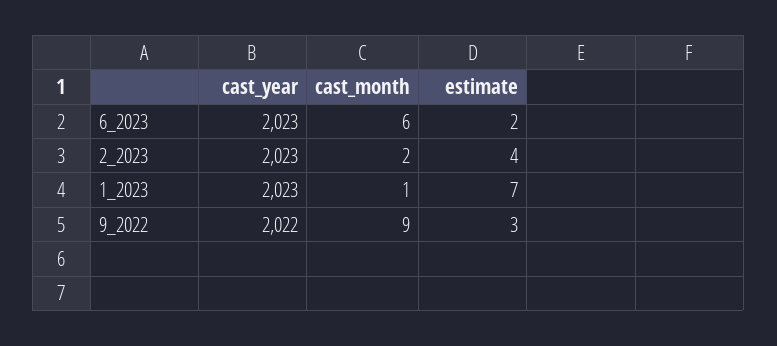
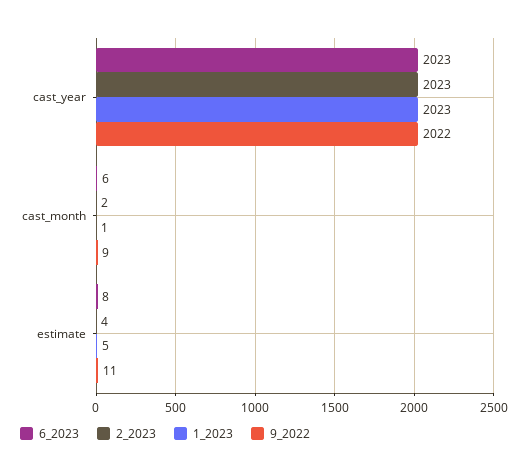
  {
    "6_2023": {
      "cast_year": 2023,
      "cast_month": 6,
-     "estimate": 2
+     "estimate": 8
    },
    "2_2023": {
      "cast_year": 2023,
      "cast_month": 2,
      "estimate": 4
    },
    "1_2023": {
      "cast_year": 2023,
      "cast_month": 1,
-     "estimate": 7
+     "estimate": 5
    },
    "9_2022": {
      "cast_year": 2022,
      "cast_month": 9,
-     "estimate": 3
+     "estimate": 11
    }
  }

